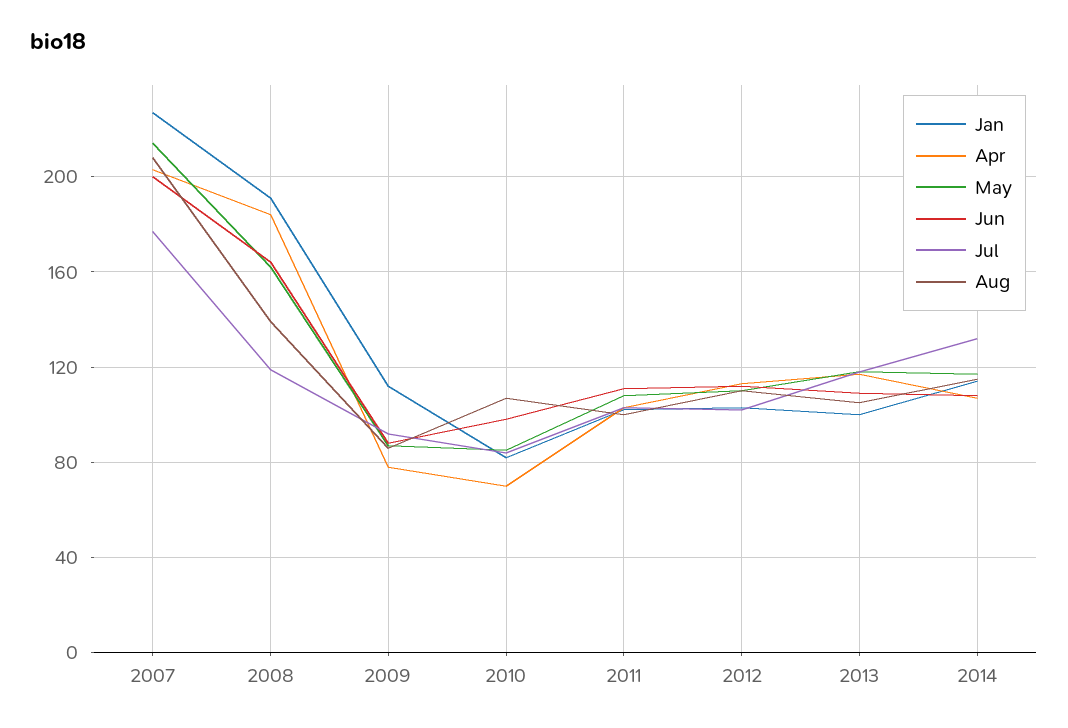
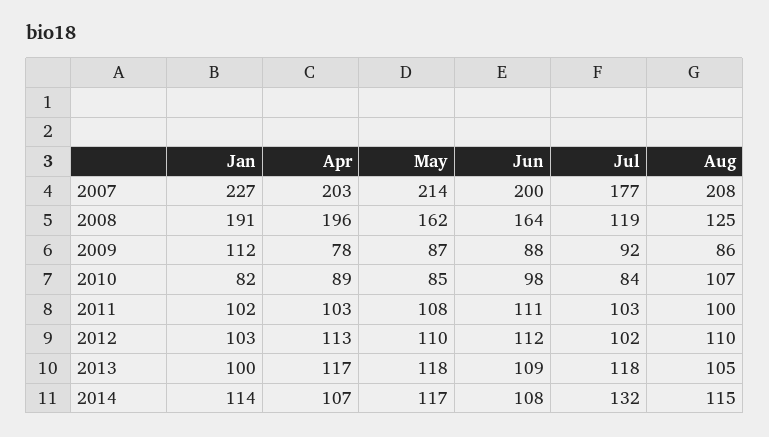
  {
    "Jan": {
      "2007": 227,
      "2008": 191,
      "2009": 112,
      "2010": 82,
      "2011": 102,
      "2012": 103,
      "2013": 100,
      "2014": 114
    },
    "Apr": {
      "2007": 203,
-     "2008": 185,
+     "2008": 196,
      "2009": 78,
-     "2010": 70,
+     "2010": 89,
      "2011": 103,
      "2012": 113,
      "2013": 117,
      "2014": 107
    },
    "May": {
      "2007": 214,
      "2008": 162,
      "2009": 87,
      "2010": 85,
      "2011": 108,
      "2012": 110,
      "2013": 118,
      "2014": 117
    },
    "Jun": {
      "2007": 200,
      "2008": 164,
      "2009": 88,
      "2010": 98,
      "2011": 111,
      "2012": 112,
      "2013": 109,
      "2014": 108
    },
    "Jul": {
      "2007": 177,
      "2008": 119,
      "2009": 92,
      "2010": 84,
      "2011": 103,
      "2012": 102,
      "2013": 118,
      "2014": 132
    },
    "Aug": {
      "2007": 208,
-     "2008": 140,
+     "2008": 125,
      "2009": 86,
      "2010": 107,
      "2011": 100,
      "2012": 110,
      "2013": 105,
      "2014": 115
    }
  }

